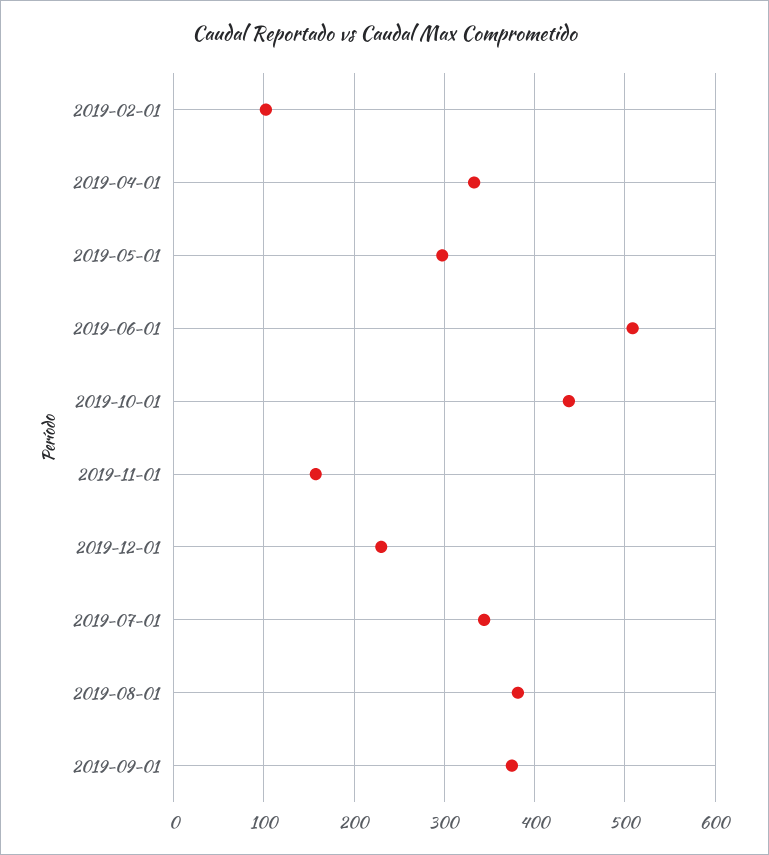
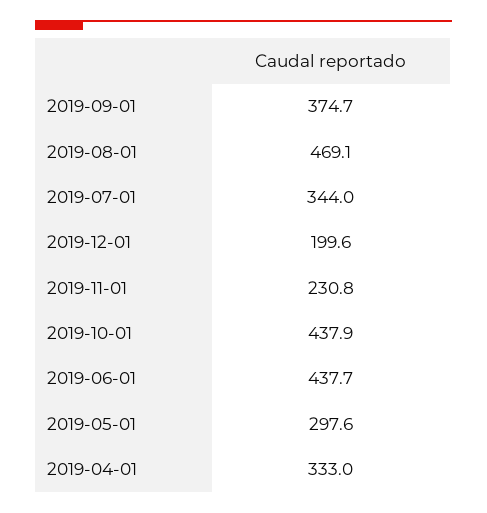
  {
-   "2019-02-01": 100,
    "2019-04-01": 333,
    "2019-05-01": 297.6,
-   "2019-06-01": 510,
+   "2019-06-01": 437.7,
    "2019-10-01": 437.9,
-   "2019-11-01": 160,
+   "2019-11-01": 230.8,
-   "2019-12-01": 230,
+   "2019-12-01": 199.6,
    "2019-07-01": 344,
-   "2019-08-01": 380,
+   "2019-08-01": 469.1,
    "2019-09-01": 374.7
  }

